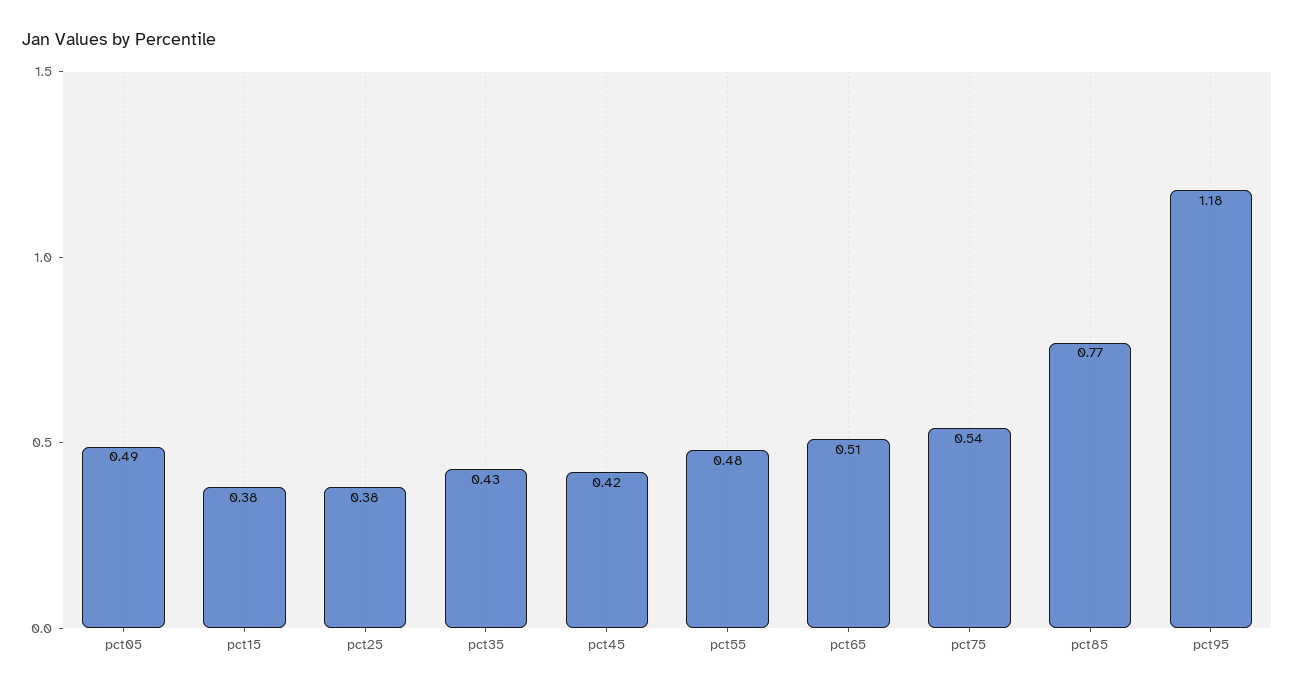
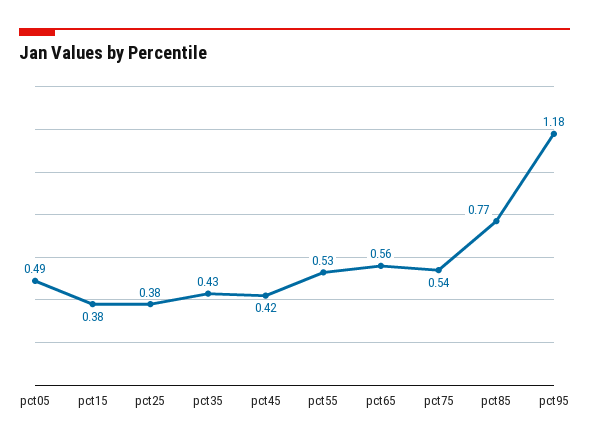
  {
    "pct05": 0.49,
    "pct15": 0.38,
    "pct25": 0.38,
    "pct35": 0.43,
    "pct45": 0.42,
-   "pct55": 0.48,
+   "pct55": 0.53,
-   "pct65": 0.51,
+   "pct65": 0.56,
    "pct75": 0.54,
    "pct85": 0.77,
    "pct95": 1.18
  }

